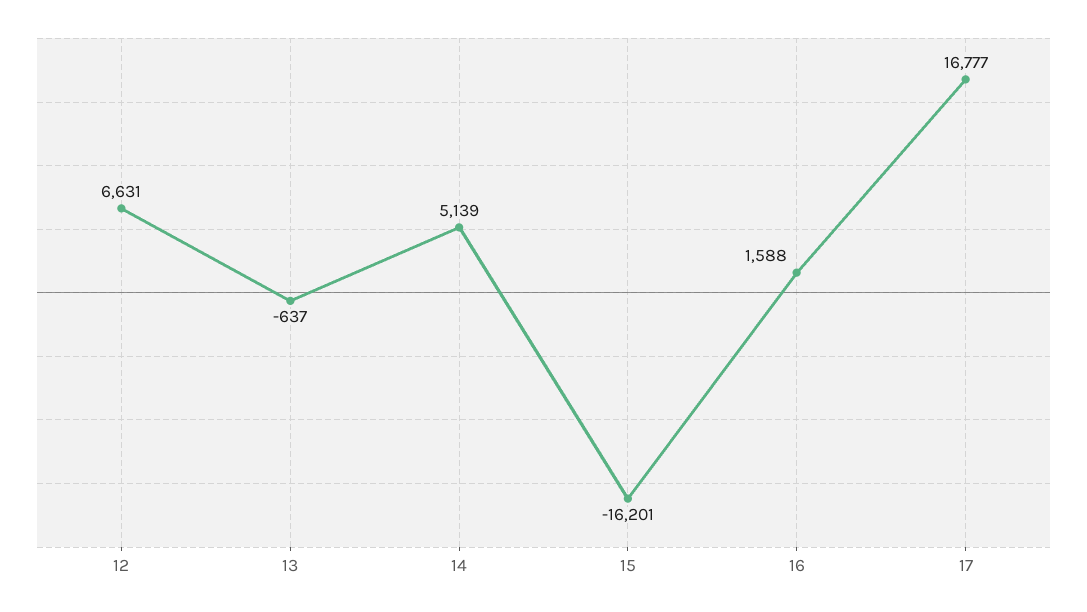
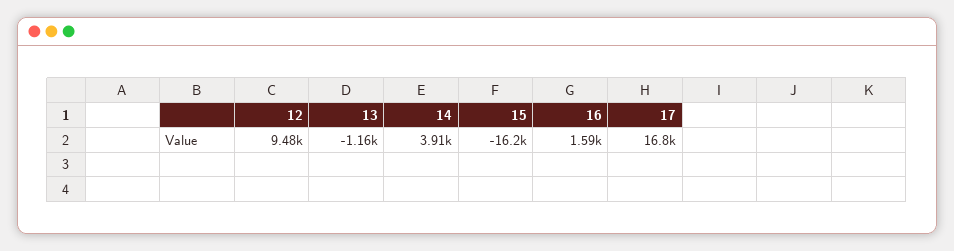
  {
-   "12": 6631,
+   "12": 9480,
-   "13": -637,
+   "13": -1160,
-   "14": 5139,
+   "14": 3910,
    "15": -16201,
    "16": 1588,
    "17": 16777
  }

